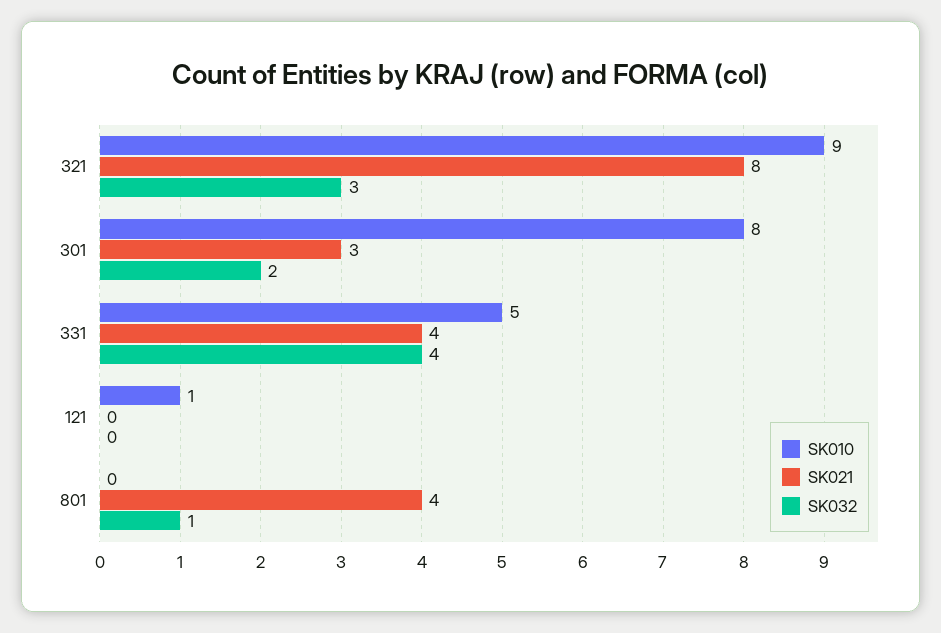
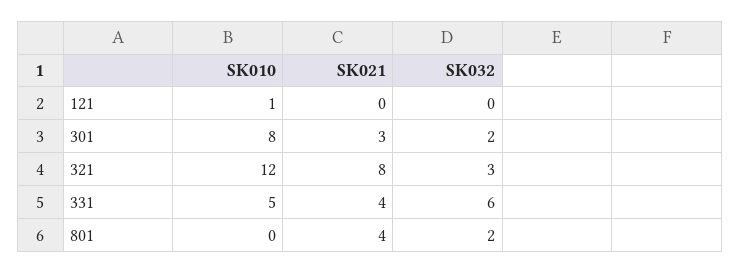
  {
    "SK010": {
-     "321": 9,
+     "321": 12,
      "301": 8,
      "331": 5,
      "121": 1,
      "801": 0
    },
    "SK021": {
      "321": 8,
      "301": 3,
      "331": 4,
      "121": 0,
      "801": 4
    },
    "SK032": {
      "321": 3,
      "301": 2,
-     "331": 4,
+     "331": 6,
      "121": 0,
-     "801": 1
+     "801": 2
    }
  }

